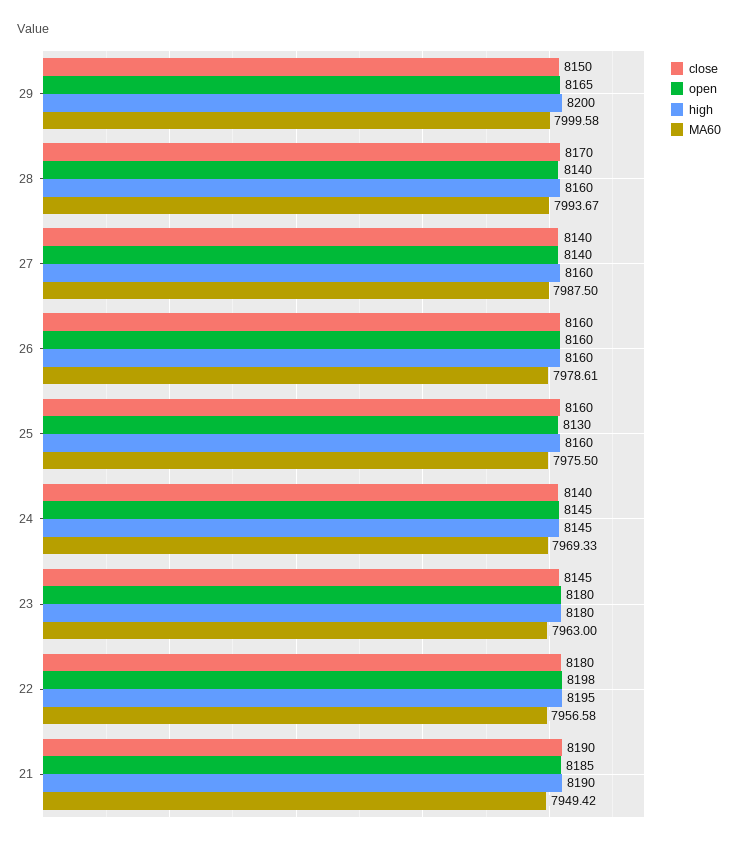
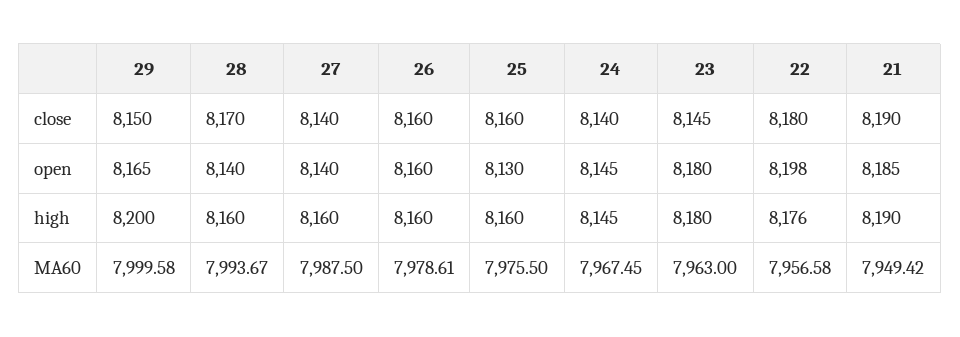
  {
    "close": {
      "29": 8150,
      "28": 8170,
      "27": 8140,
      "26": 8160,
      "25": 8160,
      "24": 8140,
      "23": 8145,
      "22": 8180,
      "21": 8190
    },
    "open": {
      "29": 8165,
      "28": 8140,
      "27": 8140,
      "26": 8160,
      "25": 8130,
      "24": 8145,
      "23": 8180,
      "22": 8198,
      "21": 8185
    },
    "high": {
      "29": 8200,
      "28": 8160,
      "27": 8160,
      "26": 8160,
      "25": 8160,
      "24": 8145,
      "23": 8180,
-     "22": 8195,
+     "22": 8176,
      "21": 8190
    },
    "MA60": {
      "29": 7999.58,
      "28": 7993.67,
      "27": 7987.5,
      "26": 7978.61,
      "25": 7975.5,
-     "24": 7969.33,
+     "24": 7967.45,
      "23": 7963,
      "22": 7956.58,
      "21": 7949.42
    }
  }

